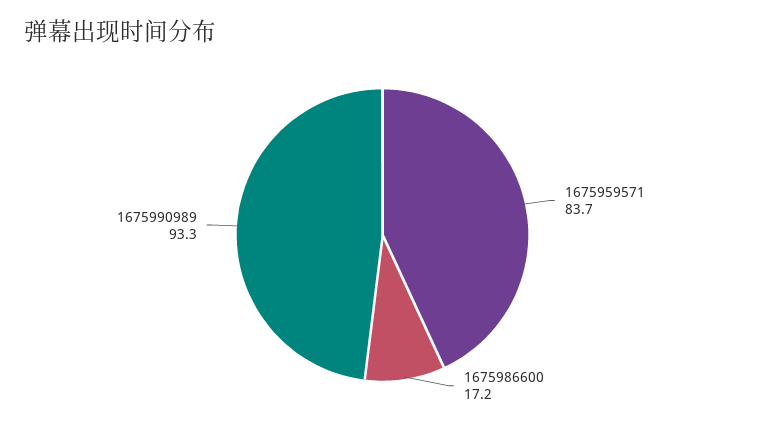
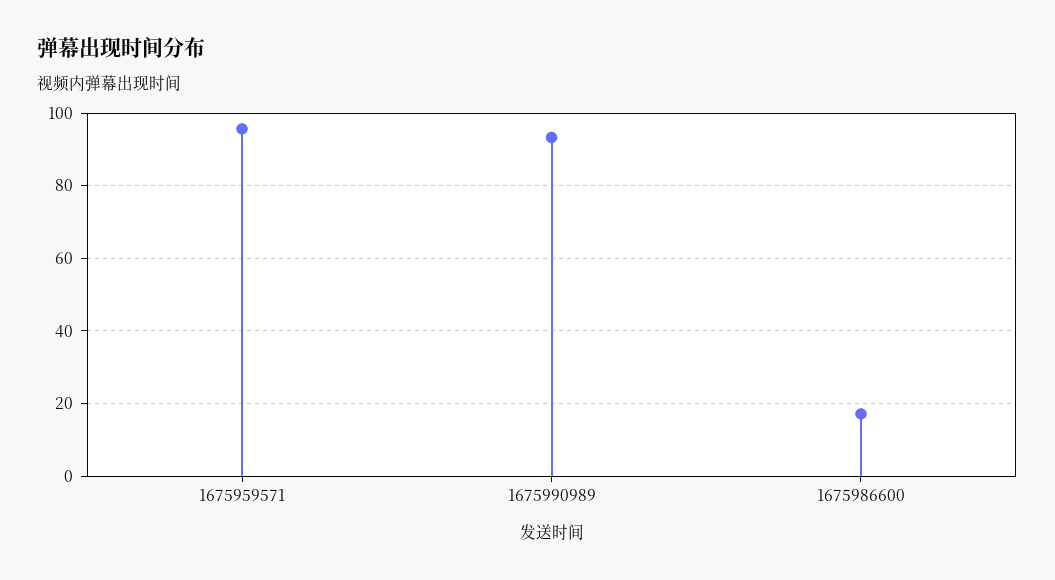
  {
-   "1675959571": 83.7,
+   "1675959571": 96,
    "1675986600": 17.2,
    "1675990989": 93.3
  }

